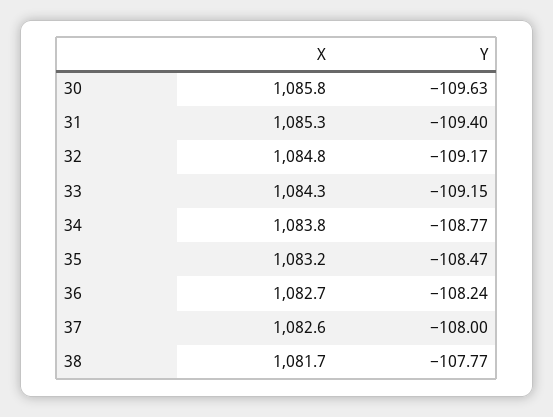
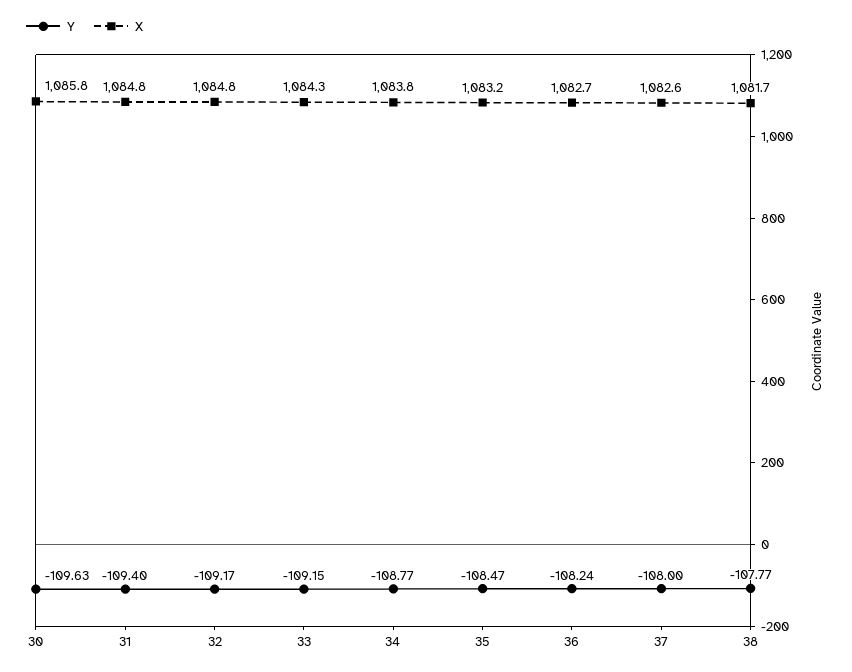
  {
    "X": {
      "30": 1085.8,
-     "31": 1085.3,
+     "31": 1084.8,
      "32": 1084.8,
      "33": 1084.3,
      "34": 1083.8,
      "35": 1083.2,
      "36": 1082.7,
      "37": 1082.6,
      "38": 1081.7
    },
    "Y": {
      "30": -109.63,
      "31": -109.4,
      "32": -109.17,
      "33": -109.15,
      "34": -108.77,
      "35": -108.47,
      "36": -108.24,
      "37": -108,
      "38": -107.77
    }
  }

